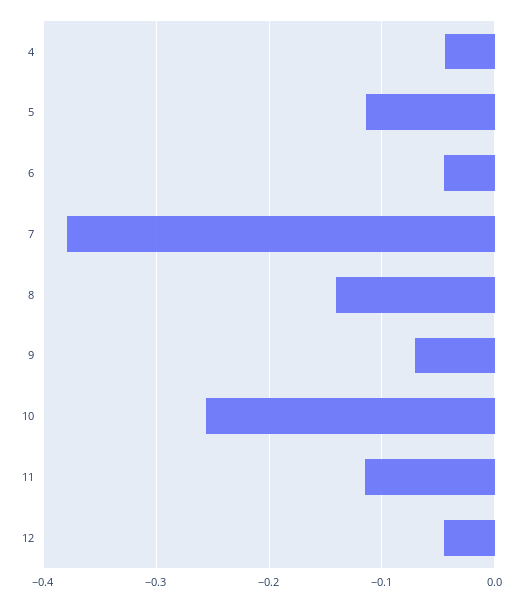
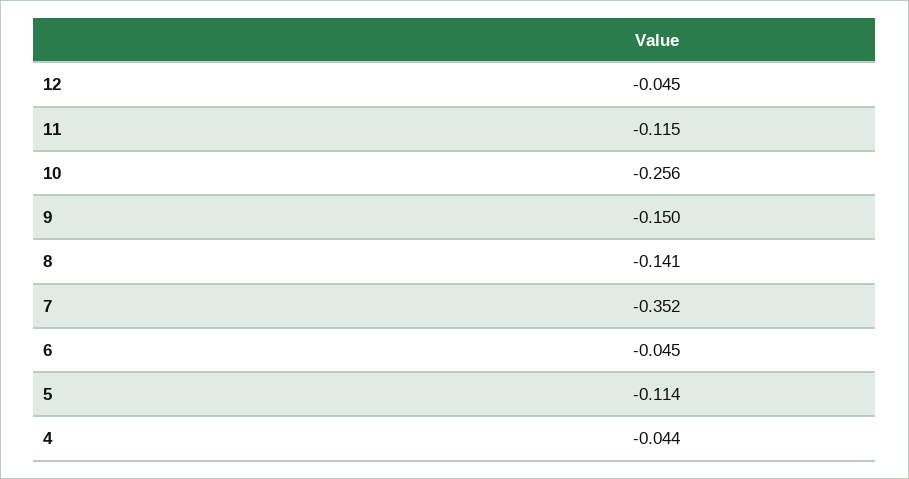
  {
    "4": -0.044,
    "5": -0.114,
    "6": -0.045,
-   "7": -0.38,
+   "7": -0.352,
    "8": -0.141,
-   "9": -0.07,
+   "9": -0.15,
    "10": -0.256,
    "11": -0.115,
    "12": -0.045
  }

